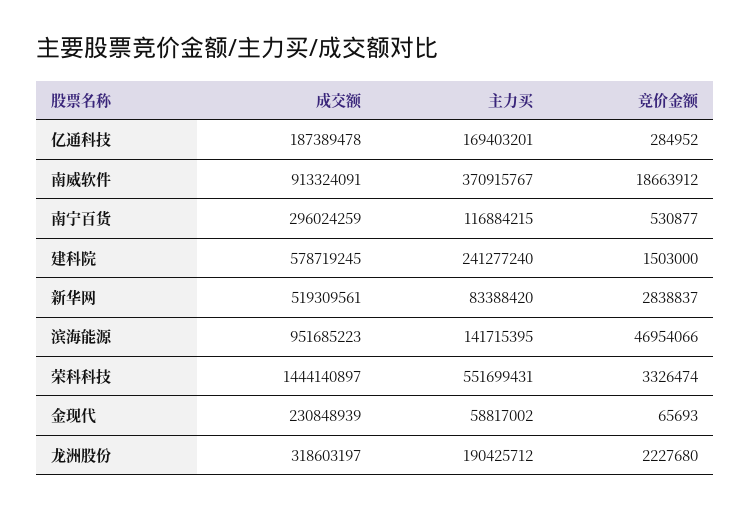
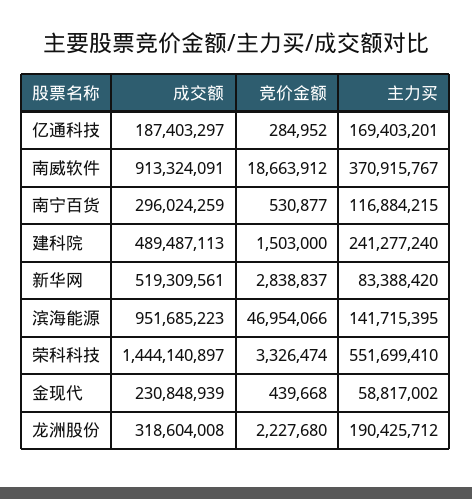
  {
    "成交额": {
-     "亿通科技": 187389478,
+     "亿通科技": 187403297,
      "南威软件": 913324091,
      "南宁百货": 296024259,
-     "建科院": 578719245,
+     "建科院": 489487113,
      "新华网": 519309561,
      "滨海能源": 951685223,
      "荣科科技": 1444140897,
      "金现代": 230848939,
-     "龙洲股份": 318603197
+     "龙洲股份": 318604008
    },
    "主力买": {
      "亿通科技": 169403201,
      "南威软件": 370915767,
      "南宁百货": 116884215,
      "建科院": 241277240,
      "新华网": 83388420,
      "滨海能源": 141715395,
-     "荣科科技": 551699431,
+     "荣科科技": 551699410,
      "金现代": 58817002,
      "龙洲股份": 190425712
    },
    "竞价金额": {
      "亿通科技": 284952,
      "南威软件": 18663912,
      "南宁百货": 530877,
      "建科院": 1503000,
      "新华网": 2838837,
      "滨海能源": 46954066,
      "荣科科技": 3326474,
-     "金现代": 65693,
+     "金现代": 439668,
      "龙洲股份": 2227680
    }
  }

